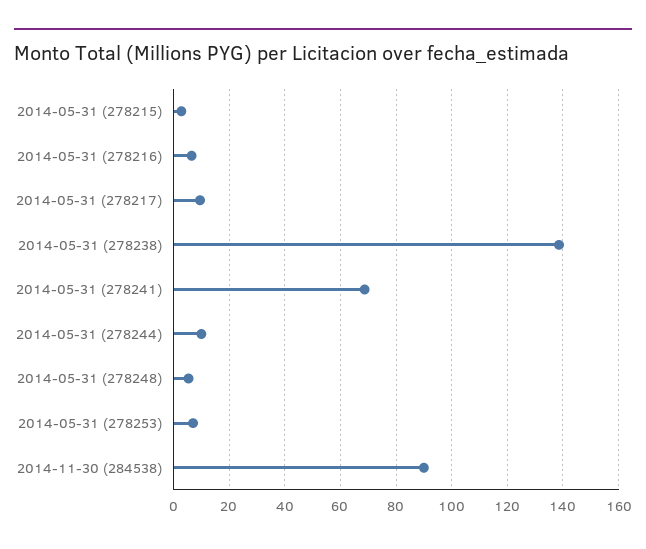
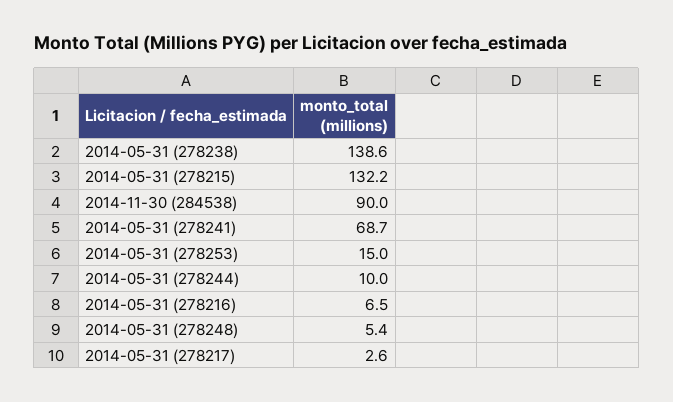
  {
-   "2014-05-31 (278215)": 2.5,
+   "2014-05-31 (278215)": 132.2,
    "2014-05-31 (278216)": 6.5,
-   "2014-05-31 (278217)": 10,
+   "2014-05-31 (278217)": 2.6,
    "2014-05-31 (278238)": 138.6,
    "2014-05-31 (278241)": 68.7,
    "2014-05-31 (278244)": 10,
    "2014-05-31 (278248)": 5.4,
-   "2014-05-31 (278253)": 7.5,
+   "2014-05-31 (278253)": 15,
    "2014-11-30 (284538)": 90
  }

